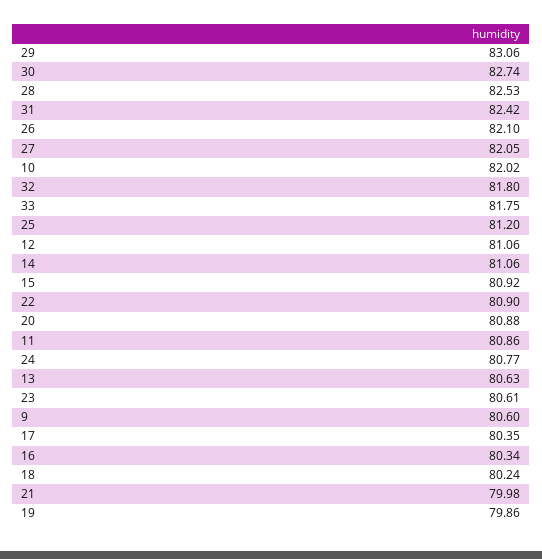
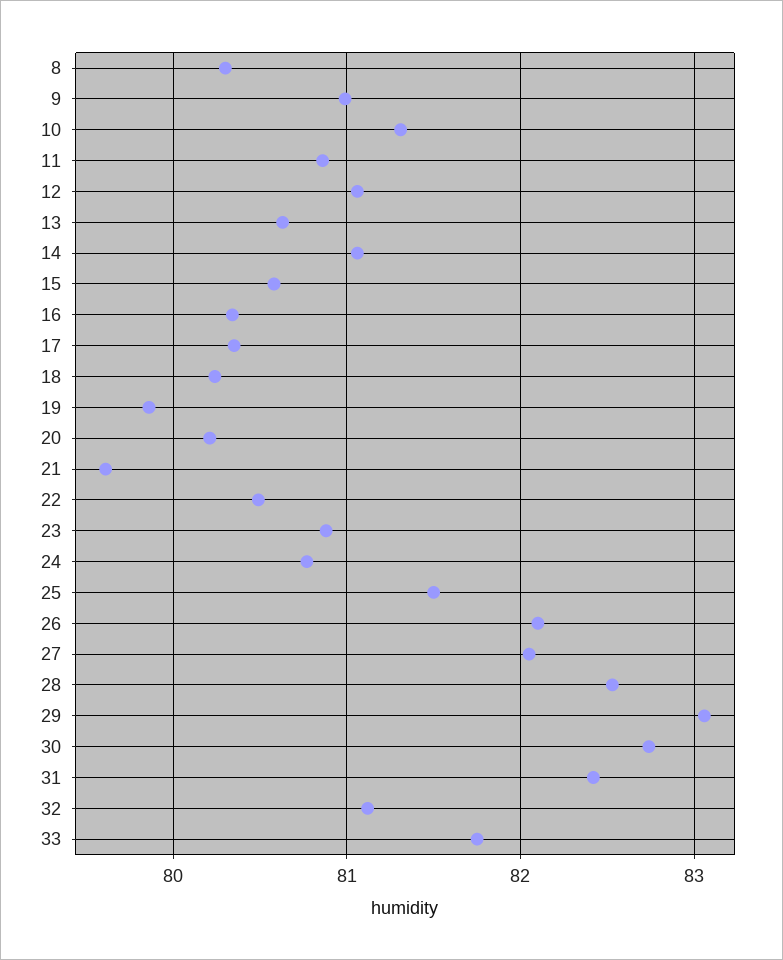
  {
    "29": 83.06,
    "30": 82.74,
    "28": 82.53,
    "31": 82.42,
    "26": 82.1,
    "27": 82.05,
-   "10": 82.02,
+   "10": 81.3,
-   "32": 81.8,
+   "32": 81.1,
    "33": 81.75,
-   "25": 81.2,
+   "25": 81.5,
    "12": 81.06,
    "14": 81.06,
-   "15": 80.92,
+   "15": 80.6,
-   "22": 80.9,
+   "22": 80.5,
-   "20": 80.88,
+   "20": 80.2,
    "11": 80.86,
    "24": 80.77,
    "13": 80.63,
-   "23": 80.61,
+   "23": 80.9,
-   "9": 80.6,
+   "9": 81,
    "17": 80.35,
    "16": 80.34,
    "18": 80.24,
-   "21": 79.98,
+   "21": 79.6,
-   "19": 79.86
+   "19": 79.86,
+   "8": 80.3
  }

